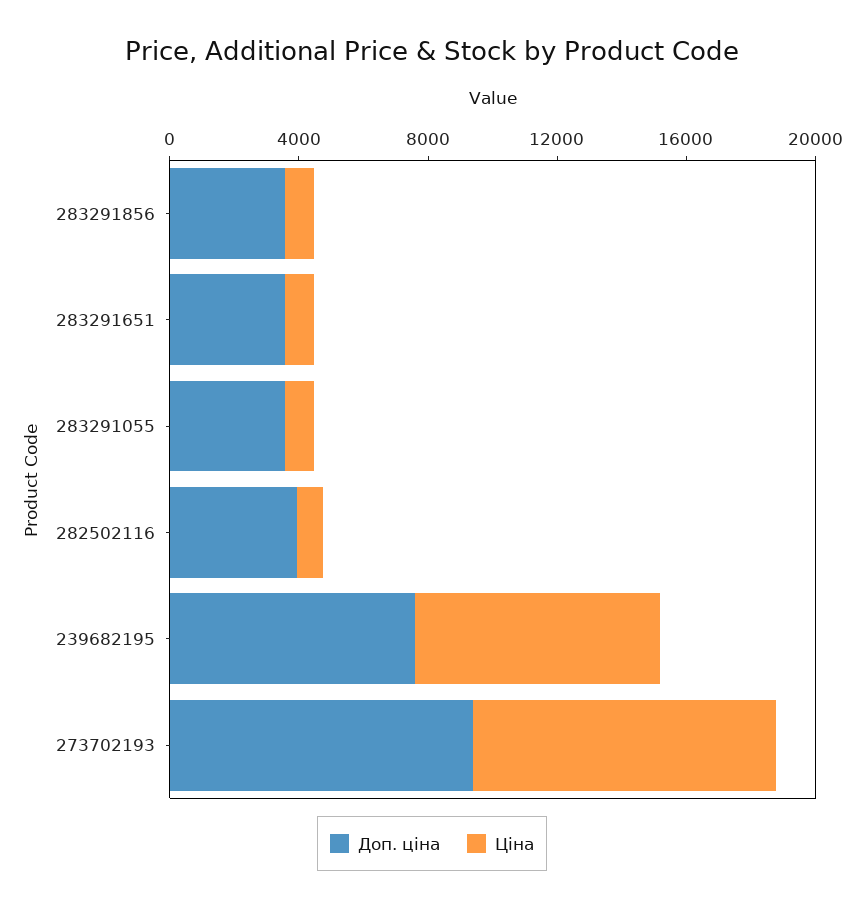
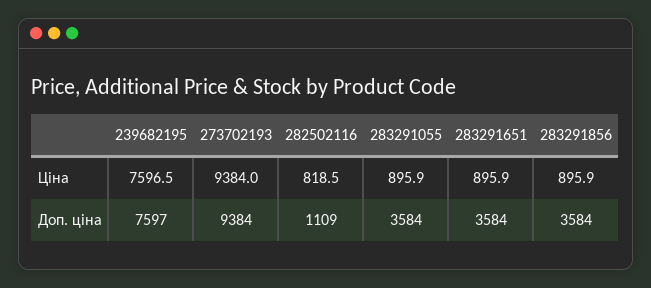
  {
    "Доп. ціна": {
      "283291856": 3584,
      "283291651": 3584,
      "283291055": 3584,
-     "282502116": 4000,
+     "282502116": 1109,
      "239682195": 7597,
      "273702193": 9384
    },
    "Ціна": {
      "283291856": 895.9,
      "283291651": 895.9,
      "283291055": 895.9,
      "282502116": 818.5,
      "239682195": 7596.5,
      "273702193": 9384
    }
  }

